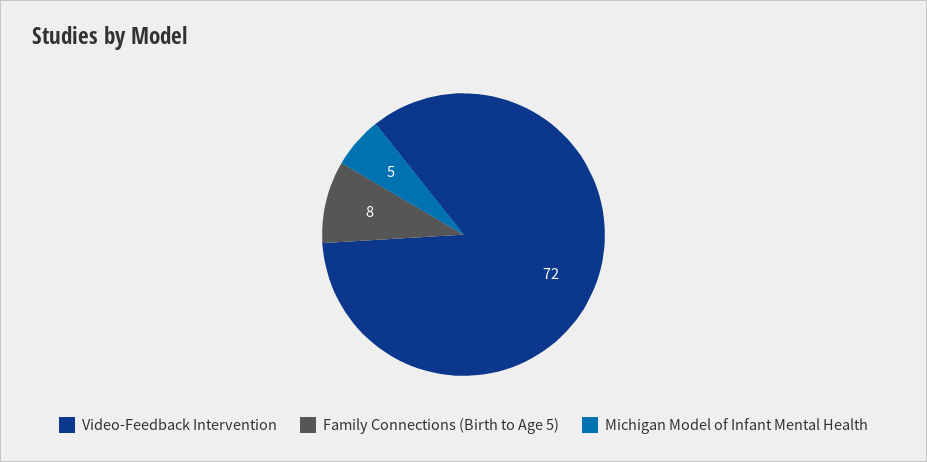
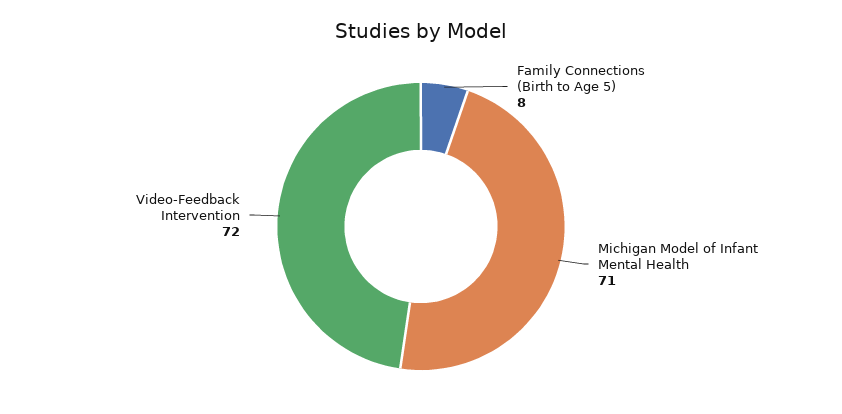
  {
    "Video-Feedback Intervention": 72,
    "Family Connections (Birth to Age 5)": 8,
-   "Michigan Model of Infant Mental Health": 5
+   "Michigan Model of Infant Mental Health": 71
  }

